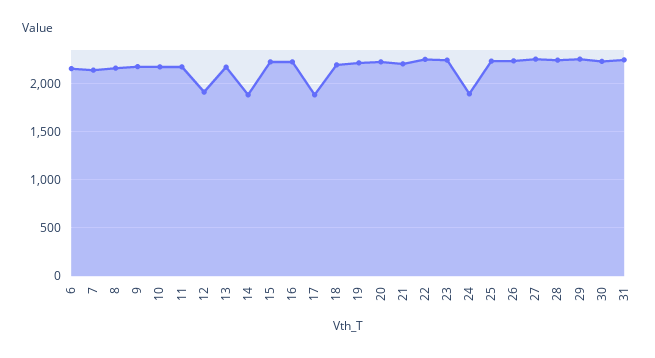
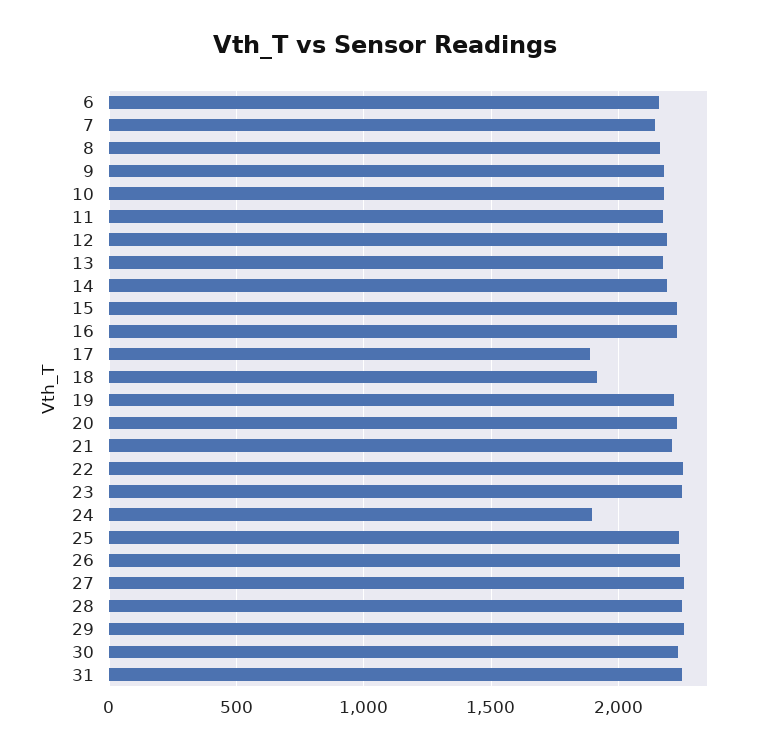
  {
    "6": 2150,
    "7": 2150,
    "8": 2150,
    "9": 2200,
    "10": 2200,
    "11": 2200,
-   "12": 1900,
+   "12": 2200,
    "13": 2150,
-   "14": 1900,
+   "14": 2200,
    "15": 2250,
    "16": 2250,
    "17": 1900,
-   "18": 2200,
+   "18": 1900,
    "19": 2200,
    "20": 2250,
    "21": 2200,
    "22": 2250,
    "23": 2250,
    "24": 1900,
    "25": 2250,
    "26": 2250,
    "27": 2250,
    "28": 2250,
    "29": 2250,
    "30": 2250,
    "31": 2250
  }

